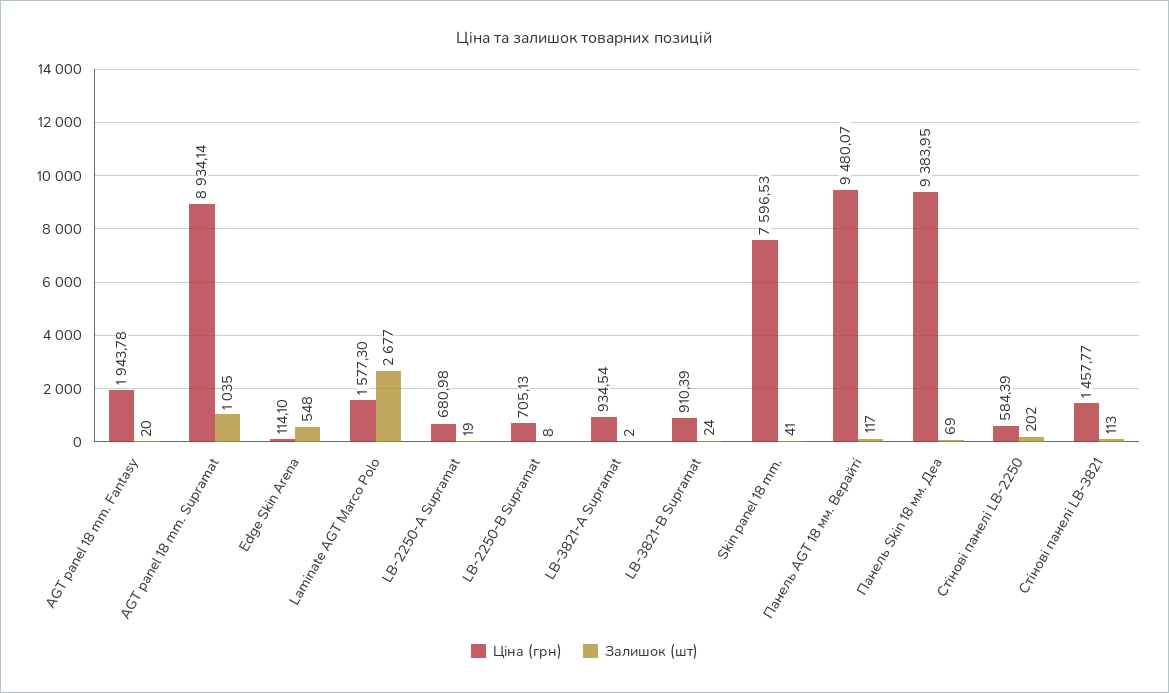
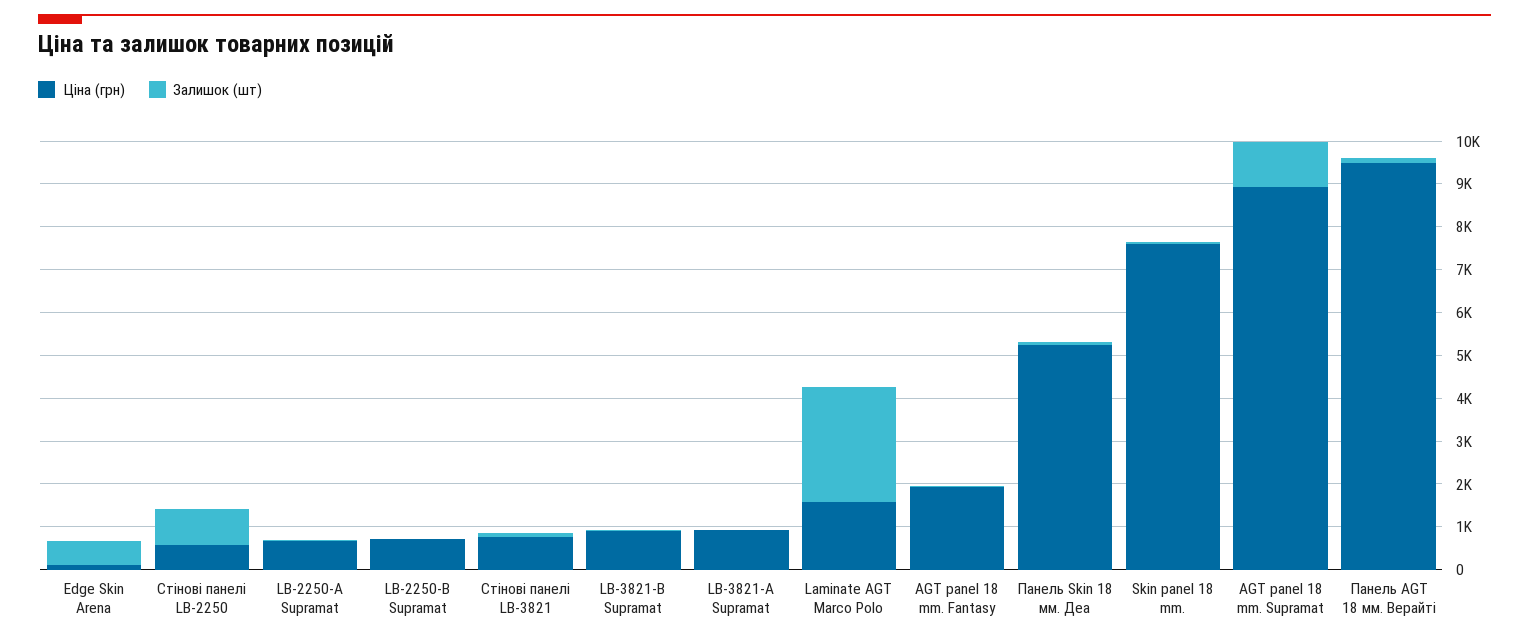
  {
    "Ціна (грн)": {
      "AGT panel 18 mm. Fantasy": 1943.78,
      "AGT panel 18 mm. Supramat": 8934.14,
      "Edge Skin Arena": 114.1,
      "Laminate AGT Marco Polo": 1577.3,
      "LB-2250-А Supramat": 680.98,
      "LB-2250-В Supramat": 705.13,
      "LB-3821-А Supramat": 934.54,
      "LB-3821-В Supramat": 910.39,
      "Skin panel 18 mm.": 7596.53,
      "Панель AGT 18 мм. Верайті": 9480.07,
-     "Панель Skin 18 мм. Деа": 9383.95,
+     "Панель Skin 18 мм. Деа": 5200,
      "Стінові панелі LB-2250": 584.39,
-     "Стінові панелі LB-3821": 1457.77
+     "Стінові панелі LB-3821": 800
    },
    "Залишок (шт)": {
      "AGT panel 18 mm. Fantasy": 20,
      "AGT panel 18 mm. Supramat": 1035,
      "Edge Skin Arena": 548,
      "Laminate AGT Marco Polo": 2677,
      "LB-2250-А Supramat": 19,
      "LB-2250-В Supramat": 8,
      "LB-3821-А Supramat": 2,
      "LB-3821-В Supramat": 24,
      "Skin panel 18 mm.": 41,
      "Панель AGT 18 мм. Верайті": 117,
      "Панель Skin 18 мм. Деа": 69,
-     "Стінові панелі LB-2250": 202,
+     "Стінові панелі LB-2250": 800,
      "Стінові панелі LB-3821": 113
    }
  }

